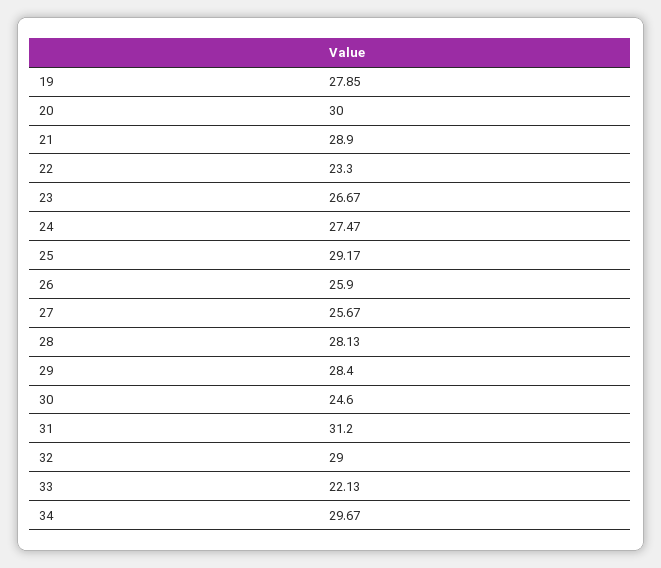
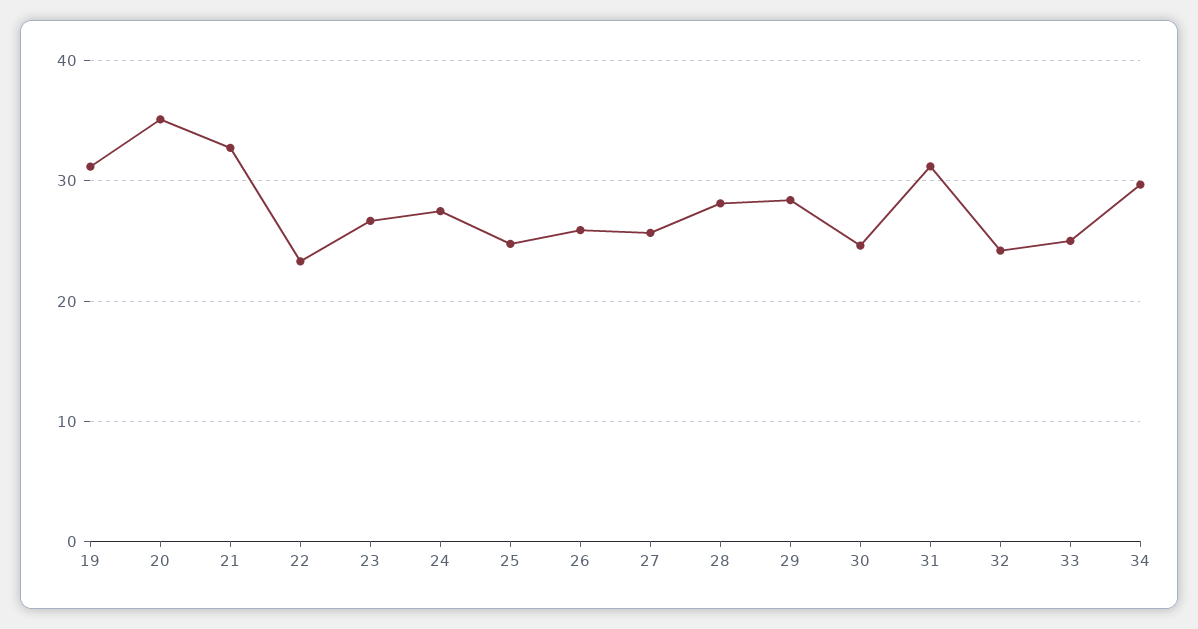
  {
-   "19": 27.85,
+   "19": 31,
-   "20": 30,
+   "20": 35,
-   "21": 28.9,
+   "21": 33,
    "22": 23.3,
    "23": 26.67,
    "24": 27.47,
-   "25": 29.17,
+   "25": 25,
    "26": 25.9,
    "27": 25.67,
    "28": 28.13,
    "29": 28.4,
    "30": 24.6,
    "31": 31.2,
-   "32": 29,
+   "32": 24,
-   "33": 22.13,
+   "33": 25,
    "34": 29.67
  }

